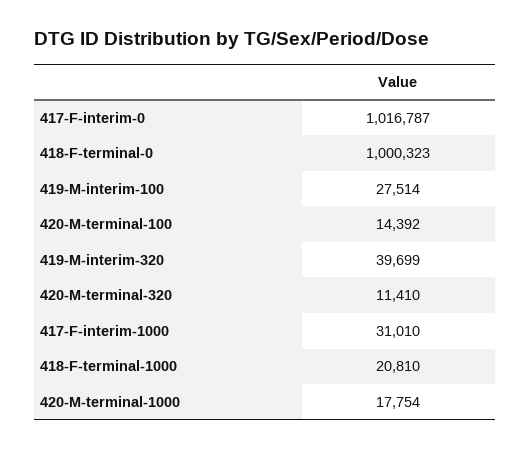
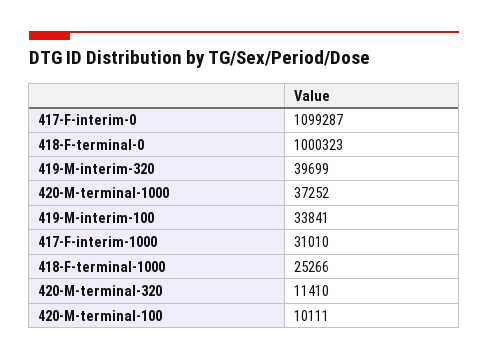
  {
-   "417-F-interim-0": 1016787,
+   "417-F-interim-0": 1099287,
    "418-F-terminal-0": 1000323,
-   "419-M-interim-100": 27514,
+   "419-M-interim-100": 33841,
-   "420-M-terminal-100": 14392,
+   "420-M-terminal-100": 10111,
    "419-M-interim-320": 39699,
    "420-M-terminal-320": 11410,
    "417-F-interim-1000": 31010,
-   "418-F-terminal-1000": 20810,
+   "418-F-terminal-1000": 25266,
-   "420-M-terminal-1000": 17754
+   "420-M-terminal-1000": 37252
  }

